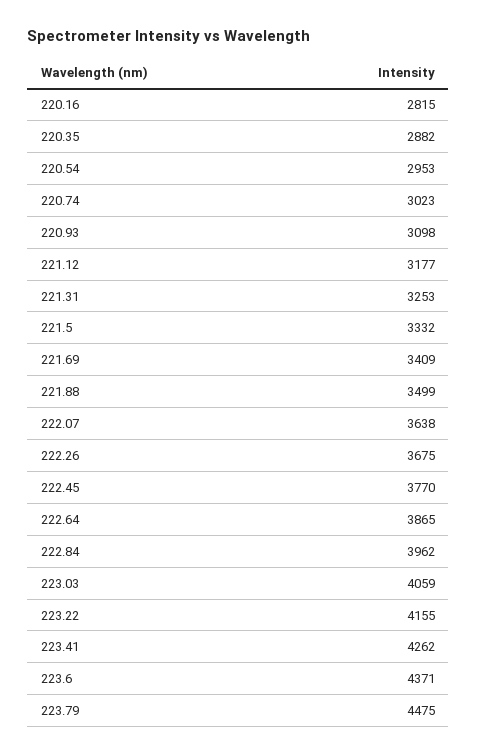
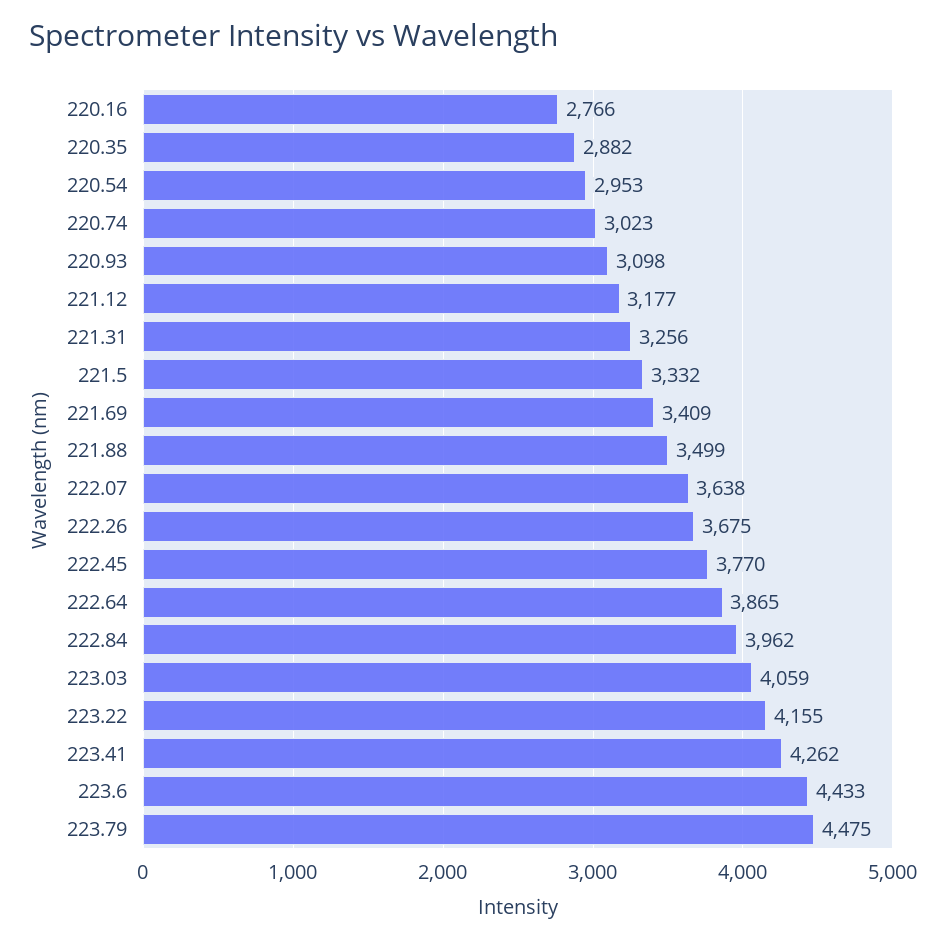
  {
-   "220.16": 2815,
+   "220.16": 2766,
    "220.35": 2882,
    "220.54": 2953,
    "220.74": 3023,
    "220.93": 3098,
    "221.12": 3177,
-   "221.31": 3253,
+   "221.31": 3256,
    "221.5": 3332,
    "221.69": 3409,
    "221.88": 3499,
    "222.07": 3638,
    "222.26": 3675,
    "222.45": 3770,
    "222.64": 3865,
    "222.84": 3962,
    "223.03": 4059,
    "223.22": 4155,
    "223.41": 4262,
-   "223.6": 4371,
+   "223.6": 4433,
    "223.79": 4475
  }

